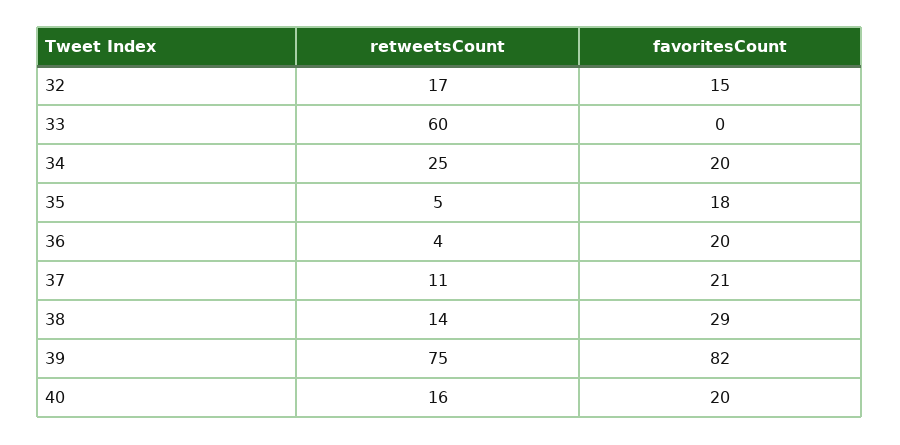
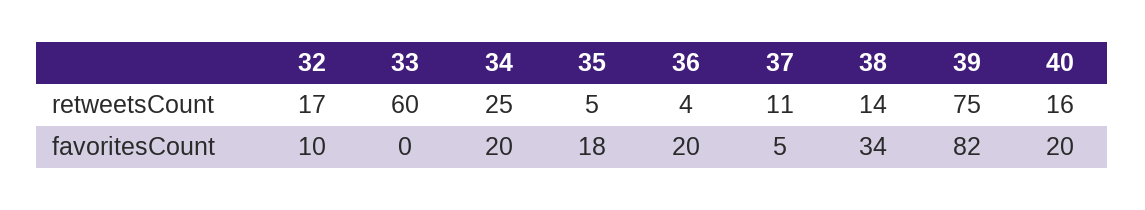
  {
    "retweetsCount": {
      "32": 17,
      "33": 60,
      "34": 25,
      "35": 5,
      "36": 4,
      "37": 11,
      "38": 14,
      "39": 75,
      "40": 16
    },
    "favoritesCount": {
-     "32": 15,
+     "32": 10,
      "33": 0,
      "34": 20,
      "35": 18,
      "36": 20,
-     "37": 21,
+     "37": 5,
-     "38": 29,
+     "38": 34,
      "39": 82,
      "40": 20
    }
  }

